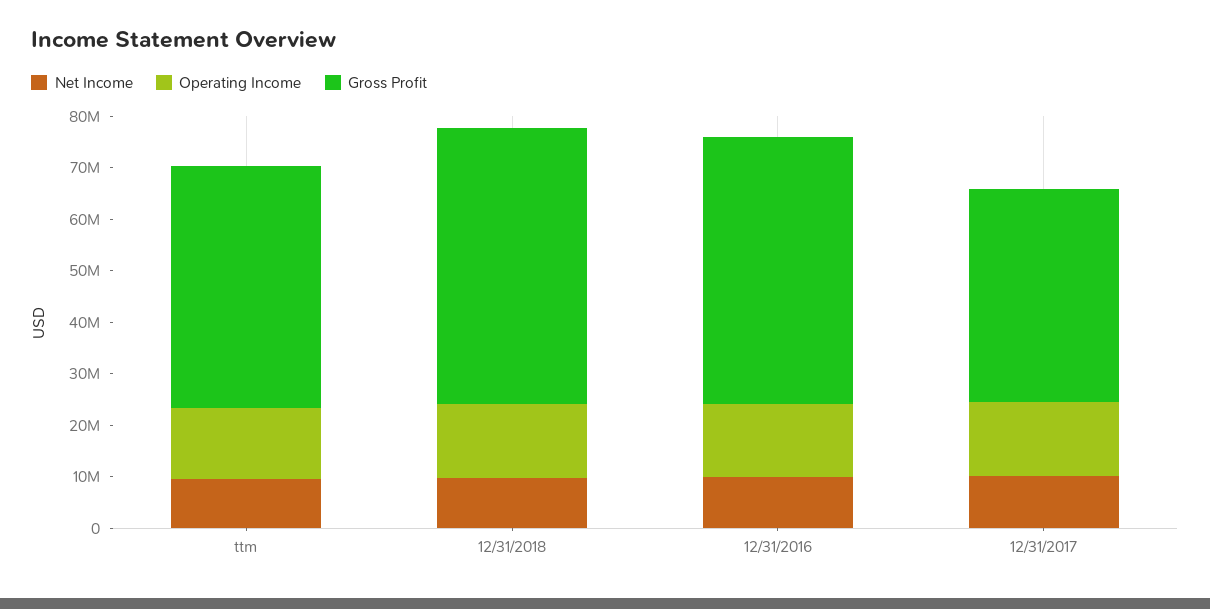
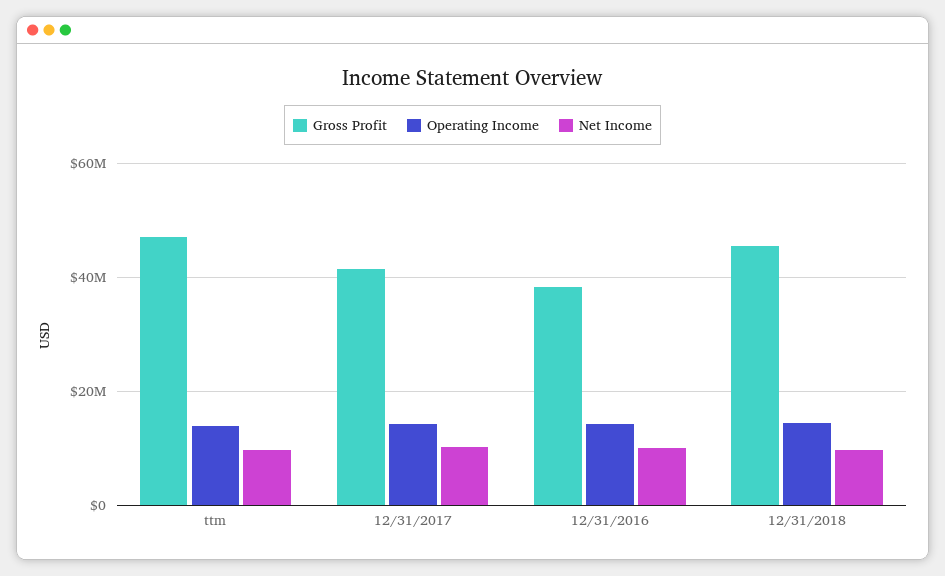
  {
    "Net Income": {
      "ttm": 10000000,
      "12/31/2018": 10000000,
      "12/31/2016": 10000000,
      "12/31/2017": 10000000
    },
    "Operating Income": {
      "ttm": 14000000,
      "12/31/2018": 14000000,
      "12/31/2016": 14000000,
      "12/31/2017": 14000000
    },
    "Gross Profit": {
      "ttm": 48000000,
-     "12/31/2018": 54000000,
+     "12/31/2018": 46000000,
-     "12/31/2016": 52000000,
+     "12/31/2016": 38000000,
      "12/31/2017": 42000000
    }
  }

